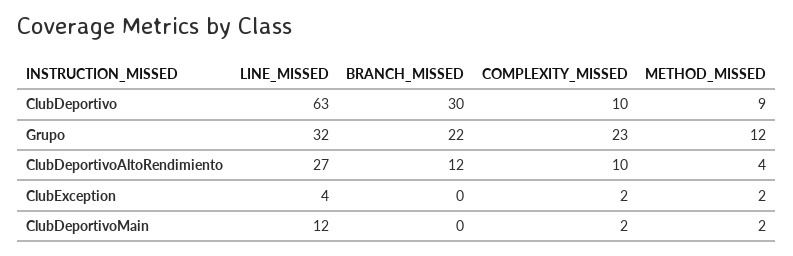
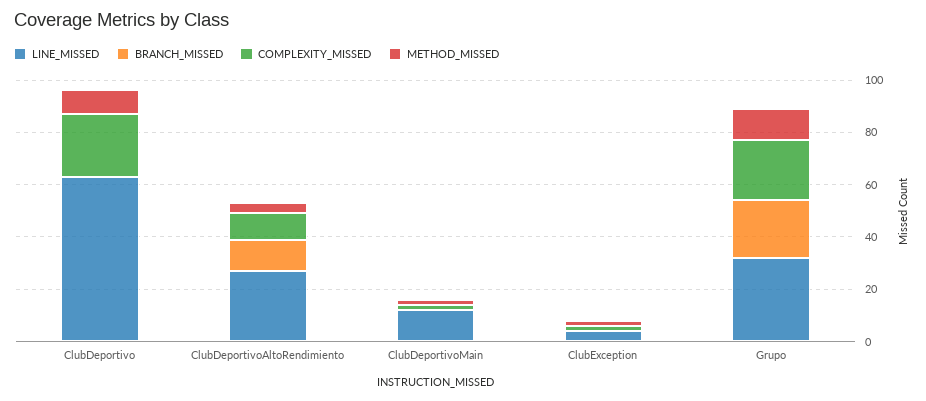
  {
    "LINE_MISSED": {
      "ClubDeportivo": 63,
      "Grupo": 32,
      "ClubDeportivoAltoRendimiento": 27,
      "ClubException": 4,
      "ClubDeportivoMain": 12
    },
    "BRANCH_MISSED": {
-     "ClubDeportivo": 30,
+     "ClubDeportivo": 0,
      "Grupo": 22,
      "ClubDeportivoAltoRendimiento": 12,
      "ClubException": 0,
      "ClubDeportivoMain": 0
    },
    "COMPLEXITY_MISSED": {
-     "ClubDeportivo": 10,
+     "ClubDeportivo": 25,
      "Grupo": 23,
      "ClubDeportivoAltoRendimiento": 10,
      "ClubException": 2,
      "ClubDeportivoMain": 2
    },
    "METHOD_MISSED": {
      "ClubDeportivo": 9,
      "Grupo": 12,
      "ClubDeportivoAltoRendimiento": 4,
      "ClubException": 2,
      "ClubDeportivoMain": 2
    }
  }

